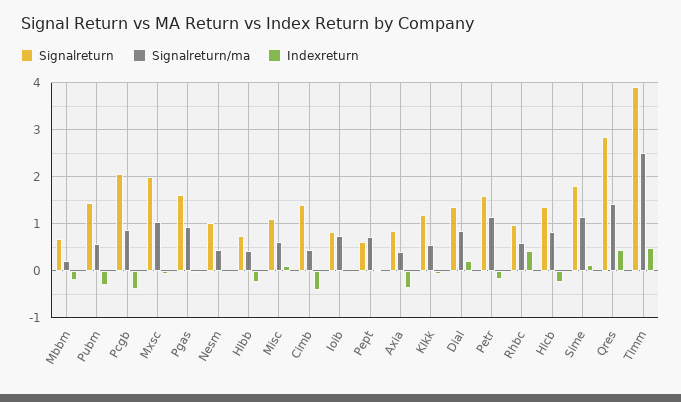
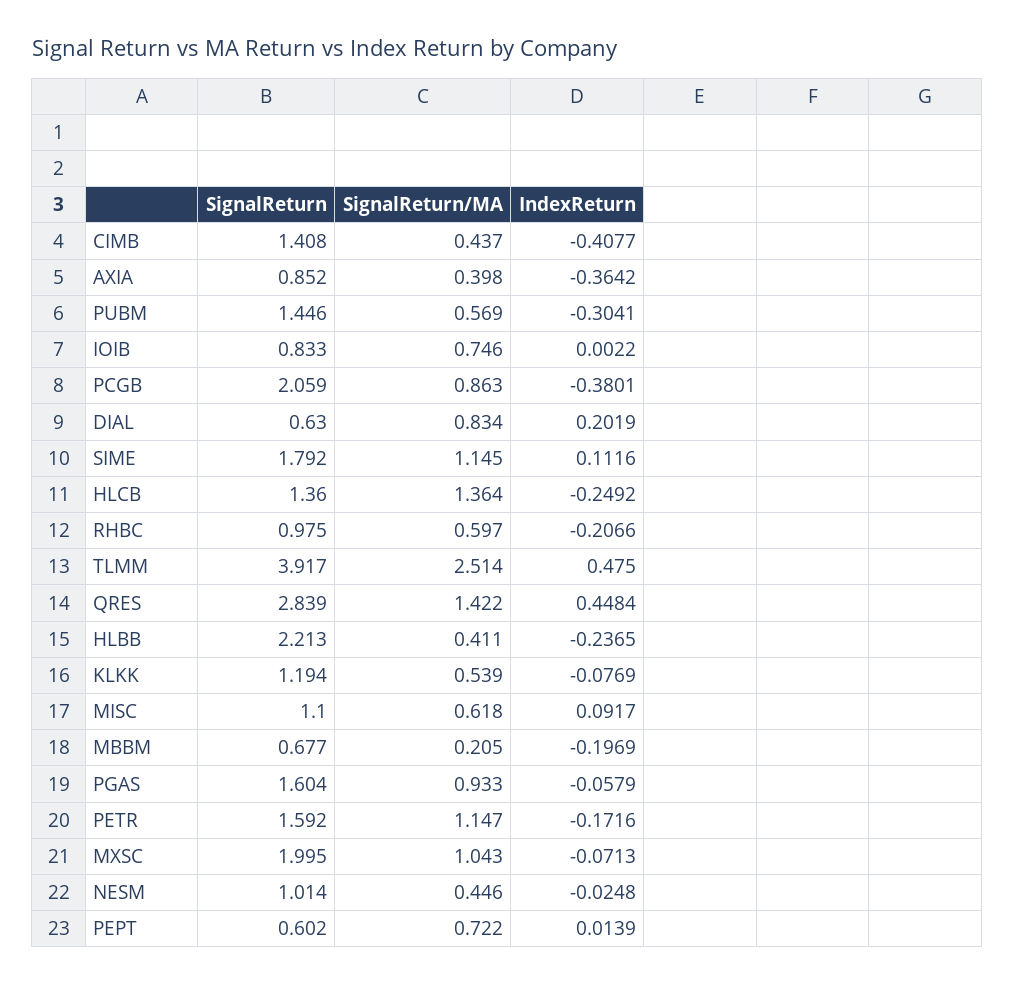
  {
    "Signalreturn": {
      "Mbbm": 0.677,
      "Pubm": 1.446,
      "Pcgb": 2.059,
      "Mxsc": 1.995,
      "Pgas": 1.604,
      "Nesm": 1.014,
-     "Hlbb": 0.8,
+     "Hlbb": 2.213,
      "Misc": 1.1,
      "Cimb": 1.408,
      "Ioib": 0.833,
      "Pept": 0.602,
      "Axia": 0.852,
      "Klkk": 1.194,
-     "Dial": 1.4,
+     "Dial": 0.63,
      "Petr": 1.592,
      "Rhbc": 0.975,
      "Hlcb": 1.36,
      "Sime": 1.792,
      "Qres": 2.839,
      "Tlmm": 3.917
    },
    "Signalreturn/ma": {
      "Mbbm": 0.205,
      "Pubm": 0.569,
      "Pcgb": 0.863,
      "Mxsc": 1.043,
      "Pgas": 0.933,
      "Nesm": 0.446,
      "Hlbb": 0.411,
      "Misc": 0.618,
      "Cimb": 0.437,
      "Ioib": 0.746,
      "Pept": 0.722,
      "Axia": 0.398,
      "Klkk": 0.539,
      "Dial": 0.834,
      "Petr": 1.147,
      "Rhbc": 0.597,
-     "Hlcb": 0.8,
+     "Hlcb": 1.364,
      "Sime": 1.145,
      "Qres": 1.422,
      "Tlmm": 2.514
    },
    "Indexreturn": {
      "Mbbm": -0.1969,
      "Pubm": -0.3041,
      "Pcgb": -0.3801,
      "Mxsc": -0.0713,
      "Pgas": -0.0579,
      "Nesm": -0.0248,
      "Hlbb": -0.2365,
      "Misc": 0.0917,
      "Cimb": -0.4077,
      "Ioib": 0.0022,
      "Pept": 0.0139,
      "Axia": -0.3642,
      "Klkk": -0.0769,
      "Dial": 0.2019,
      "Petr": -0.1716,
-     "Rhbc": 0.4,
+     "Rhbc": -0.2066,
      "Hlcb": -0.2492,
      "Sime": 0.1116,
      "Qres": 0.4484,
      "Tlmm": 0.475
    }
  }

